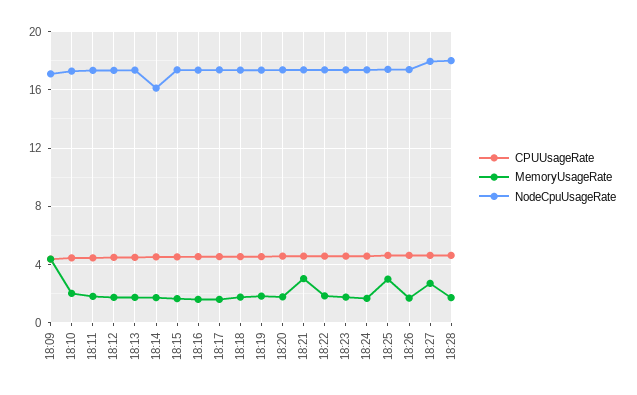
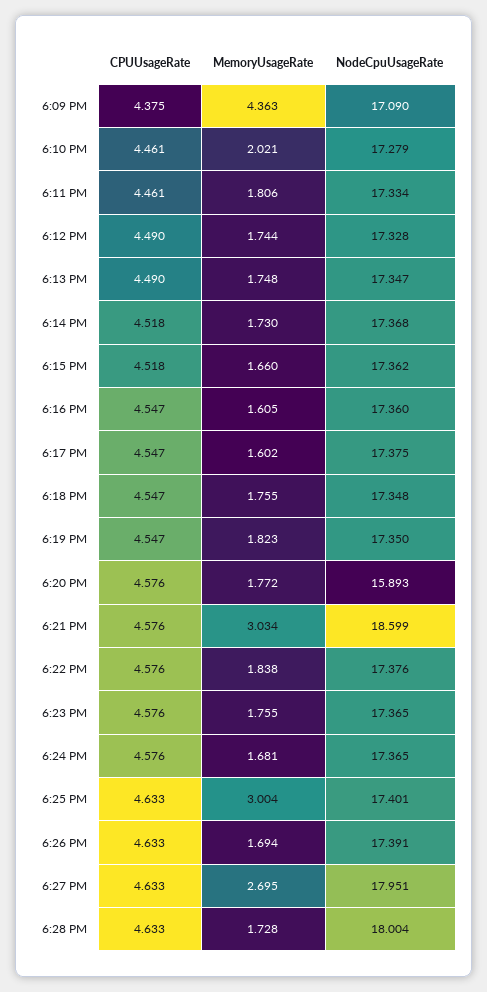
  {
    "CPUUsageRate": {
      "18:09": 4.375,
      "18:10": 4.461,
      "18:11": 4.461,
      "18:12": 4.49,
      "18:13": 4.49,
      "18:14": 4.518,
      "18:15": 4.518,
      "18:16": 4.547,
      "18:17": 4.547,
      "18:18": 4.547,
      "18:19": 4.547,
      "18:20": 4.576,
      "18:21": 4.576,
      "18:22": 4.576,
      "18:23": 4.576,
      "18:24": 4.576,
      "18:25": 4.633,
      "18:26": 4.633,
      "18:27": 4.633,
      "18:28": 4.633
    },
    "MemoryUsageRate": {
      "18:09": 4.363,
      "18:10": 2.021,
      "18:11": 1.806,
      "18:12": 1.744,
      "18:13": 1.748,
      "18:14": 1.73,
      "18:15": 1.66,
      "18:16": 1.605,
      "18:17": 1.602,
      "18:18": 1.755,
      "18:19": 1.823,
      "18:20": 1.772,
      "18:21": 3.034,
      "18:22": 1.838,
      "18:23": 1.755,
      "18:24": 1.681,
      "18:25": 3.004,
      "18:26": 1.694,
      "18:27": 2.695,
      "18:28": 1.728
    },
    "NodeCpuUsageRate": {
      "18:09": 17.09,
      "18:10": 17.279,
      "18:11": 17.334,
      "18:12": 17.328,
      "18:13": 17.347,
-     "18:14": 16,
+     "18:14": 17.368,
      "18:15": 17.362,
      "18:16": 17.36,
      "18:17": 17.375,
      "18:18": 17.348,
      "18:19": 17.35,
-     "18:20": 17.5,
+     "18:20": 15.893,
-     "18:21": 17.5,
+     "18:21": 18.599,
      "18:22": 17.376,
      "18:23": 17.365,
      "18:24": 17.365,
      "18:25": 17.401,
      "18:26": 17.391,
      "18:27": 17.951,
      "18:28": 18.004
    }
  }

